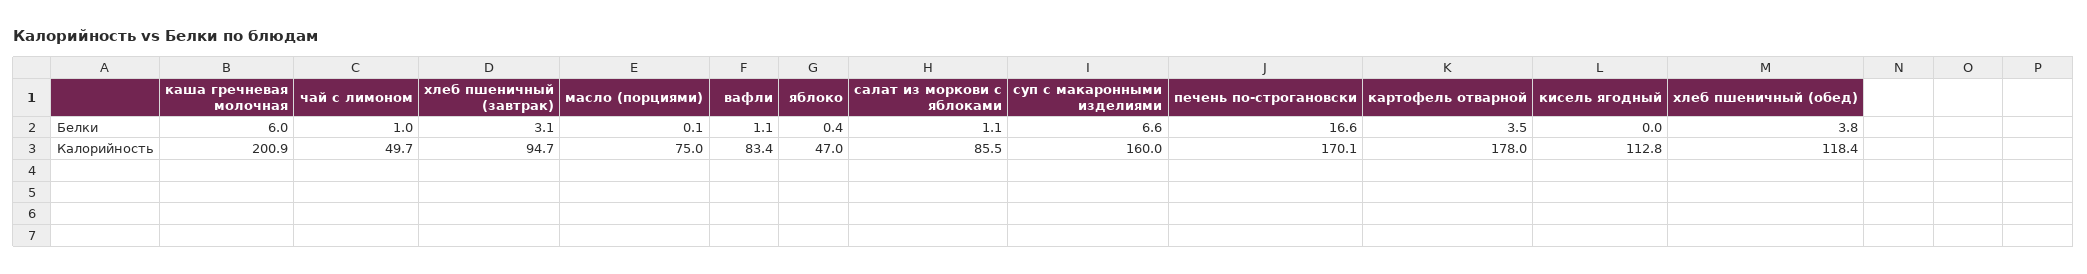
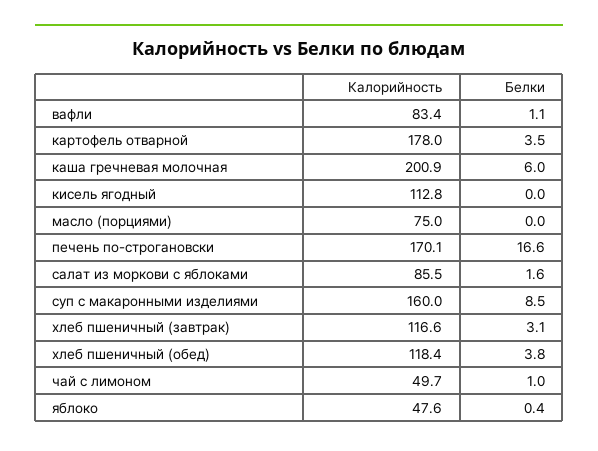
  {
    "каша гречневая молочная": {
      "Белки": 6,
      "Калорийность": 200.9
    },
    "чай с лимоном": {
      "Белки": 1,
      "Калорийность": 49.7
    },
    "хлеб пшеничный (завтрак)": {
      "Белки": 3.1,
-     "Калорийность": 94.7
+     "Калорийность": 116.6
    },
    "масло (порциями)": {
-     "Белки": 0.1,
+     "Белки": 0,
      "Калорийность": 75
    },
    "вафли": {
      "Белки": 1.1,
      "Калорийность": 83.4
    },
    "яблоко": {
      "Белки": 0.4,
-     "Калорийность": 47
+     "Калорийность": 47.6
    },
    "салат из моркови с яблоками": {
-     "Белки": 1.1,
+     "Белки": 1.6,
      "Калорийность": 85.5
    },
    "суп с макаронными изделиями": {
-     "Белки": 6.6,
+     "Белки": 8.5,
      "Калорийность": 160
    },
    "печень по-строгановски": {
      "Белки": 16.6,
      "Калорийность": 170.1
    },
    "картофель отварной": {
      "Белки": 3.5,
      "Калорийность": 178
    },
    "кисель ягодный": {
      "Белки": 0,
      "Калорийность": 112.8
    },
    "хлеб пшеничный (обед)": {
      "Белки": 3.8,
      "Калорийность": 118.4
    }
  }

